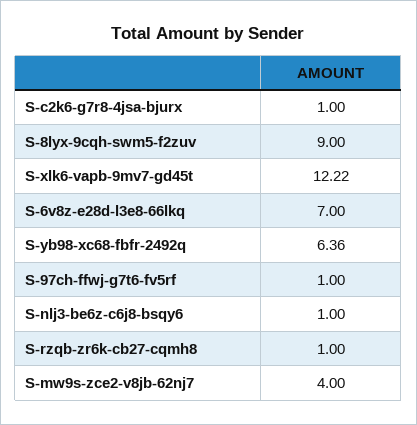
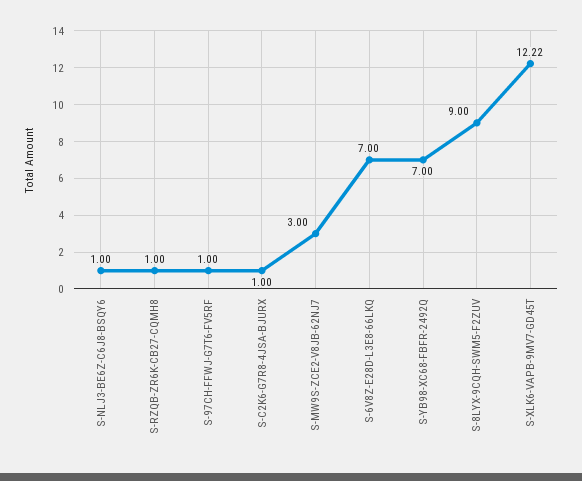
  {
    "S-c2k6-g7r8-4jsa-bjurx": 1,
    "S-8lyx-9cqh-swm5-f2zuv": 9,
    "S-xlk6-vapb-9mv7-gd45t": 12.22,
    "S-6v8z-e28d-l3e8-66lkq": 7,
-   "S-yb98-xc68-fbfr-2492q": 6.36,
+   "S-yb98-xc68-fbfr-2492q": 7,
    "S-97ch-ffwj-g7t6-fv5rf": 1,
    "S-nlj3-be6z-c6j8-bsqy6": 1,
    "S-rzqb-zr6k-cb27-cqmh8": 1,
-   "S-mw9s-zce2-v8jb-62nj7": 4
+   "S-mw9s-zce2-v8jb-62nj7": 3
  }

